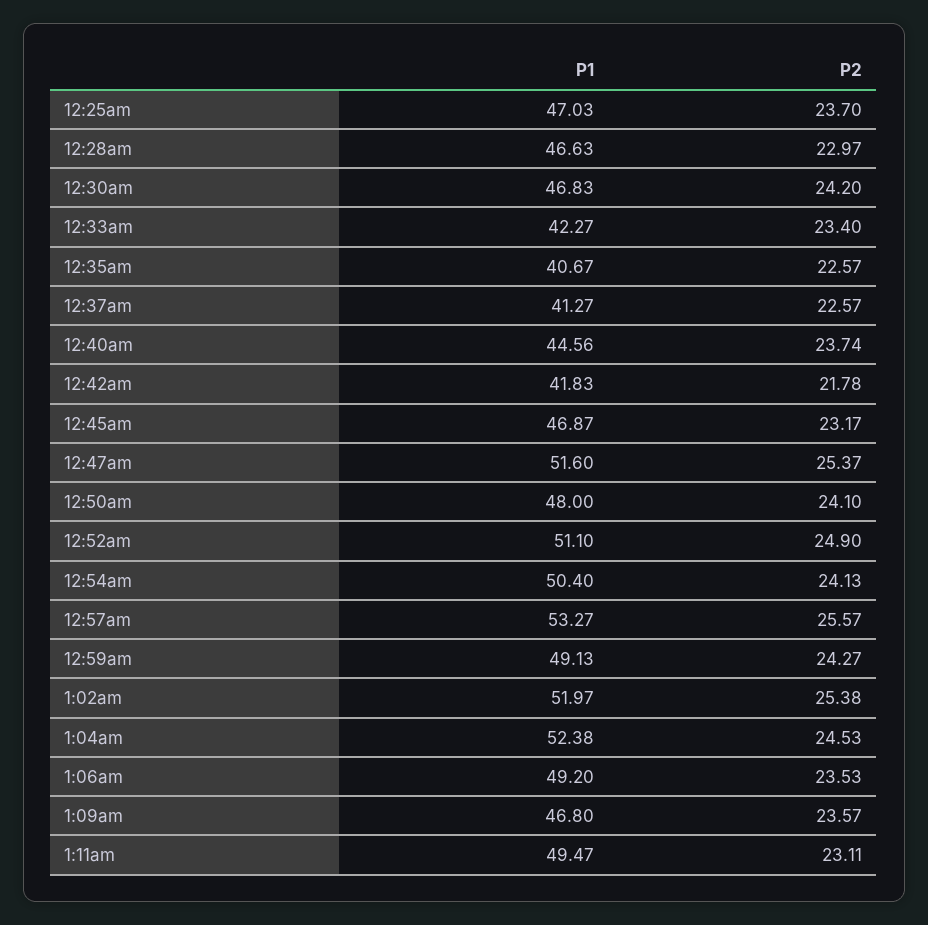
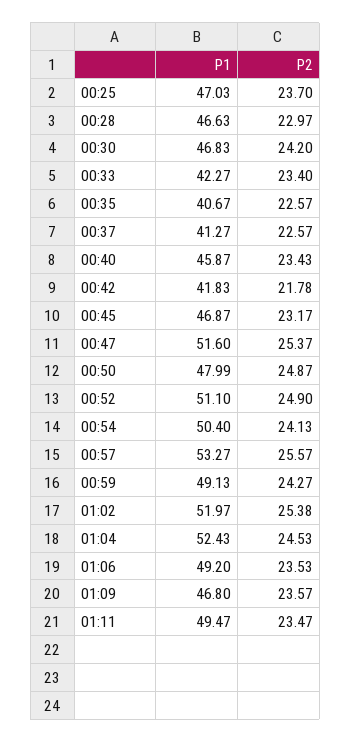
  {
    "P1": {
      "12:25am": 47.03,
      "12:28am": 46.63,
      "12:30am": 46.83,
      "12:33am": 42.27,
      "12:35am": 40.67,
      "12:37am": 41.27,
-     "12:40am": 44.56,
+     "12:40am": 45.87,
      "12:42am": 41.83,
      "12:45am": 46.87,
      "12:47am": 51.6,
-     "12:50am": 48,
+     "12:50am": 47.99,
      "12:52am": 51.1,
      "12:54am": 50.4,
      "12:57am": 53.27,
      "12:59am": 49.13,
      "1:02am": 51.97,
-     "1:04am": 52.38,
+     "1:04am": 52.43,
      "1:06am": 49.2,
      "1:09am": 46.8,
      "1:11am": 49.47
    },
    "P2": {
      "12:25am": 23.7,
      "12:28am": 22.97,
      "12:30am": 24.2,
      "12:33am": 23.4,
      "12:35am": 22.57,
      "12:37am": 22.57,
-     "12:40am": 23.74,
+     "12:40am": 23.43,
      "12:42am": 21.78,
      "12:45am": 23.17,
      "12:47am": 25.37,
-     "12:50am": 24.1,
+     "12:50am": 24.87,
      "12:52am": 24.9,
      "12:54am": 24.13,
      "12:57am": 25.57,
      "12:59am": 24.27,
      "1:02am": 25.38,
      "1:04am": 24.53,
      "1:06am": 23.53,
      "1:09am": 23.57,
-     "1:11am": 23.11
+     "1:11am": 23.47
    }
  }

